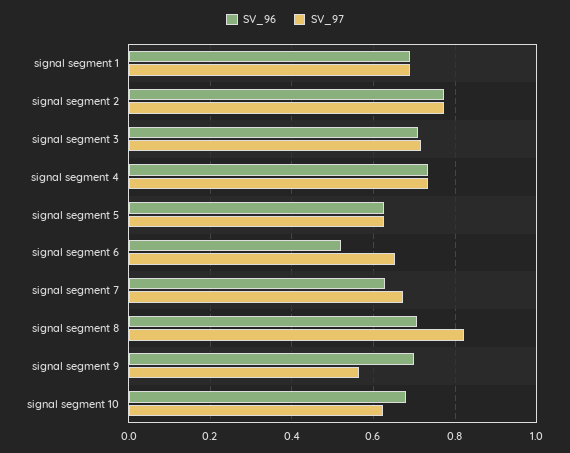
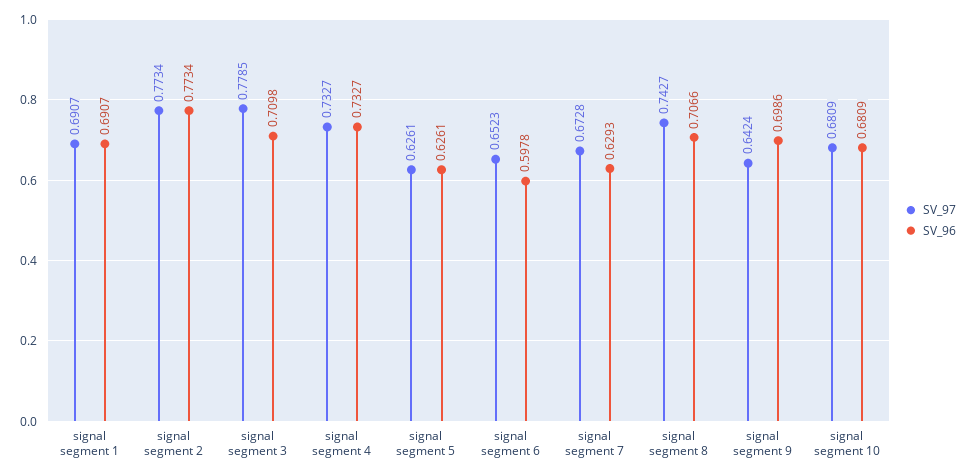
  {
    "SV_96": {
      "signal segment 1": 0.6907,
      "signal segment 2": 0.7734,
      "signal segment 3": 0.7098,
      "signal segment 4": 0.7327,
      "signal segment 5": 0.6261,
-     "signal segment 6": 0.52,
+     "signal segment 6": 0.5978,
      "signal segment 7": 0.6293,
      "signal segment 8": 0.7066,
      "signal segment 9": 0.6986,
      "signal segment 10": 0.6809
    },
    "SV_97": {
      "signal segment 1": 0.6907,
      "signal segment 2": 0.7734,
-     "signal segment 3": 0.72,
+     "signal segment 3": 0.7785,
      "signal segment 4": 0.7327,
      "signal segment 5": 0.6261,
      "signal segment 6": 0.6523,
      "signal segment 7": 0.6728,
-     "signal segment 8": 0.82,
+     "signal segment 8": 0.7427,
-     "signal segment 9": 0.56,
+     "signal segment 9": 0.6424,
-     "signal segment 10": 0.62
+     "signal segment 10": 0.6809
    }
  }

